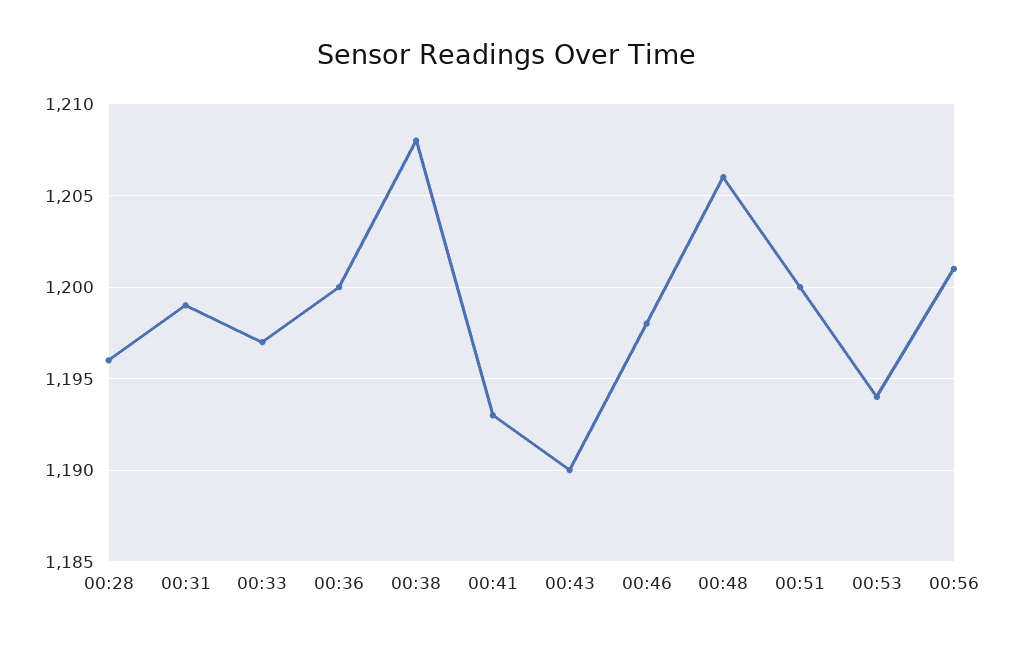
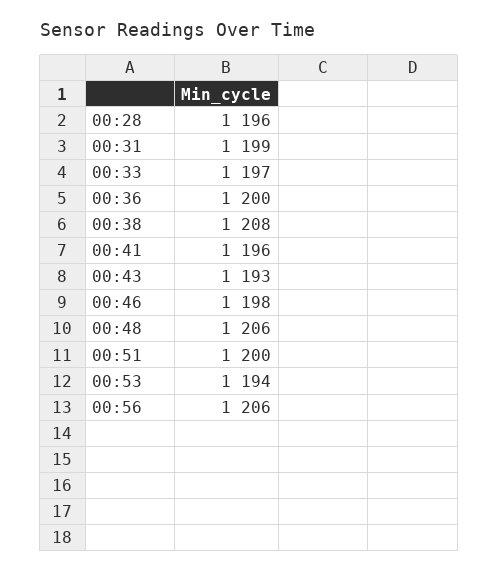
  {
    "00:28": 1196,
    "00:31": 1199,
    "00:33": 1197,
    "00:36": 1200,
    "00:38": 1208,
-   "00:41": 1193,
+   "00:41": 1196,
-   "00:43": 1190,
+   "00:43": 1193,
    "00:46": 1198,
    "00:48": 1206,
    "00:51": 1200,
    "00:53": 1194,
-   "00:56": 1201
+   "00:56": 1206
  }

